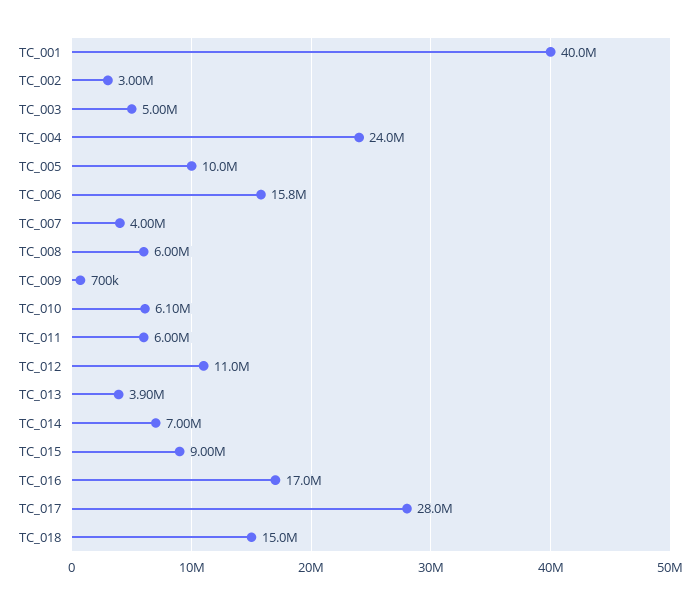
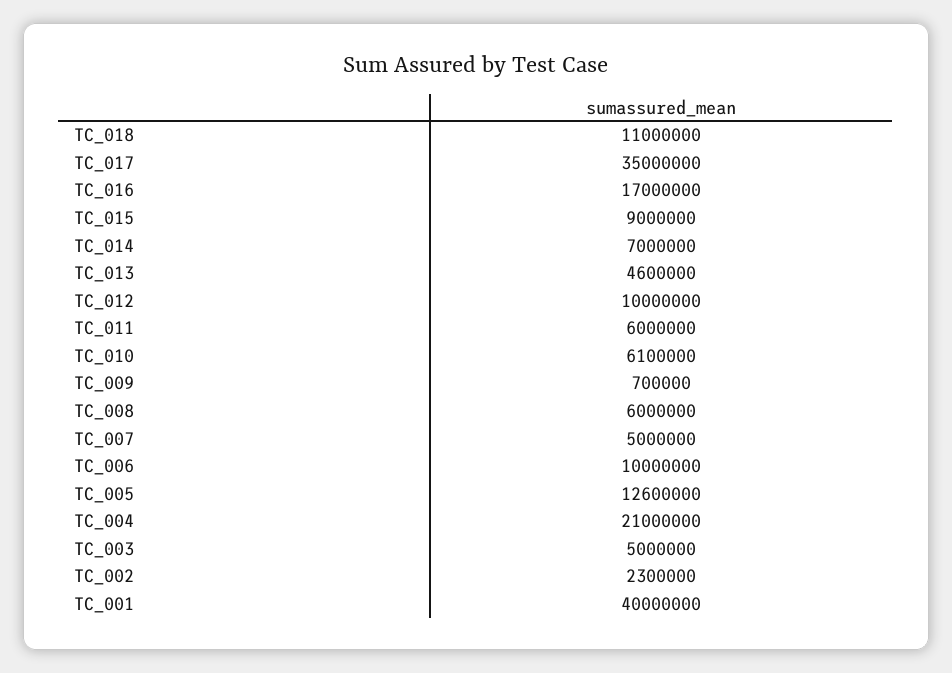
  {
    "TC_001": 40000000,
-   "TC_002": 3000000,
+   "TC_002": 2300000,
    "TC_003": 5000000,
-   "TC_004": 24000000,
+   "TC_004": 21000000,
-   "TC_005": 10000000,
+   "TC_005": 12600000,
-   "TC_006": 15800000,
+   "TC_006": 10000000,
-   "TC_007": 4000000,
+   "TC_007": 5000000,
    "TC_008": 6000000,
    "TC_009": 700000,
    "TC_010": 6100000,
    "TC_011": 6000000,
-   "TC_012": 11000000,
+   "TC_012": 10000000,
-   "TC_013": 3900000,
+   "TC_013": 4600000,
    "TC_014": 7000000,
    "TC_015": 9000000,
    "TC_016": 17000000,
-   "TC_017": 28000000,
+   "TC_017": 35000000,
-   "TC_018": 15000000
+   "TC_018": 11000000
  }

